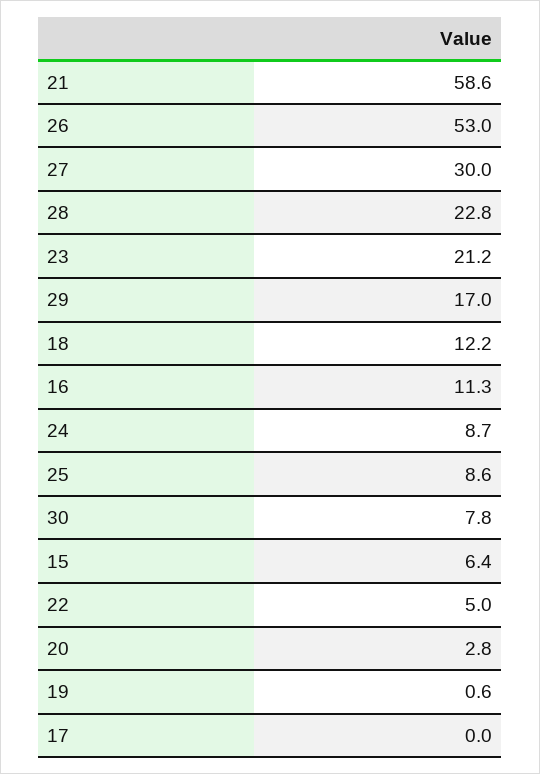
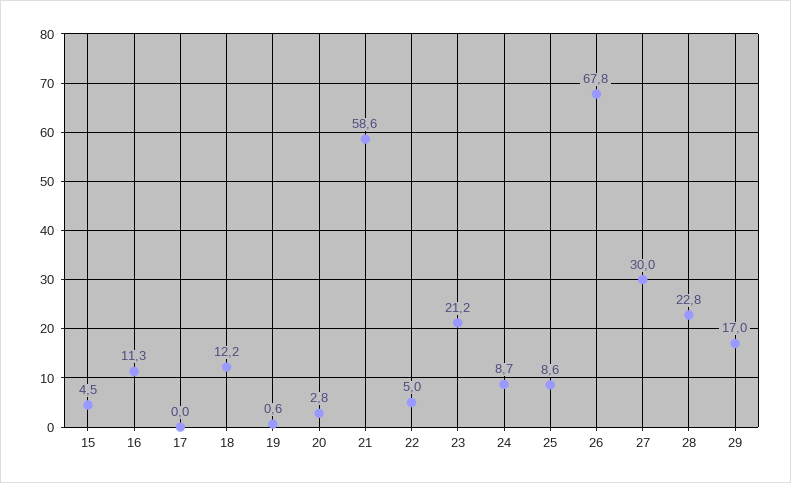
  {
    "21": 58.6,
-   "26": 53,
+   "26": 67.8,
    "27": 30,
    "28": 22.8,
    "23": 21.2,
    "29": 17,
    "18": 12.2,
    "16": 11.3,
    "24": 8.7,
    "25": 8.6,
-   "30": 7.8,
-   "15": 6.4,
+   "15": 4.5,
    "22": 5,
    "20": 2.8,
    "19": 0.6,
    "17": 0
  }

